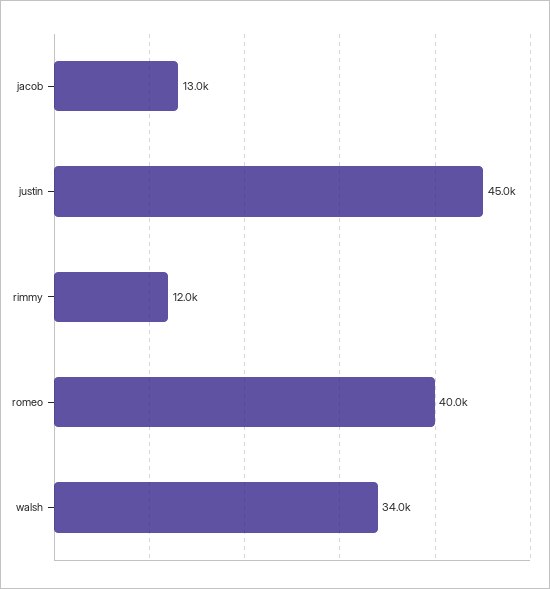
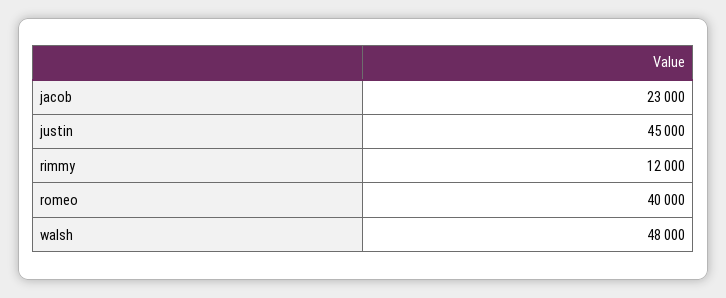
  {
-   "jacob": 13000,
+   "jacob": 23000,
    "justin": 45000,
    "rimmy": 12000,
    "romeo": 40000,
-   "walsh": 34000
+   "walsh": 48000
  }

